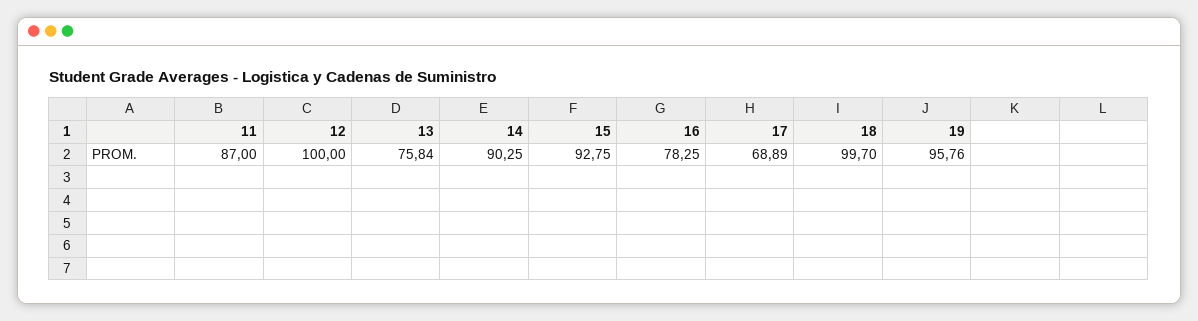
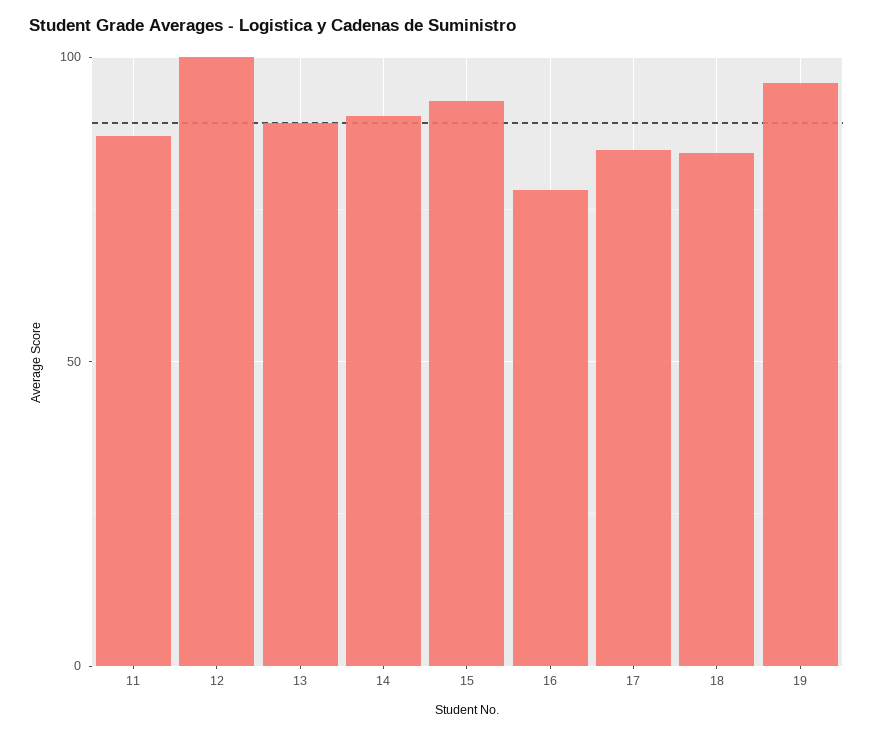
  {
    "11": 87,
    "12": 100,
-   "13": 75.84,
+   "13": 90,
    "14": 90.25,
    "15": 92.75,
    "16": 78.25,
-   "17": 68.89,
+   "17": 85,
-   "18": 99.7,
+   "18": 85,
    "19": 95.76
  }

